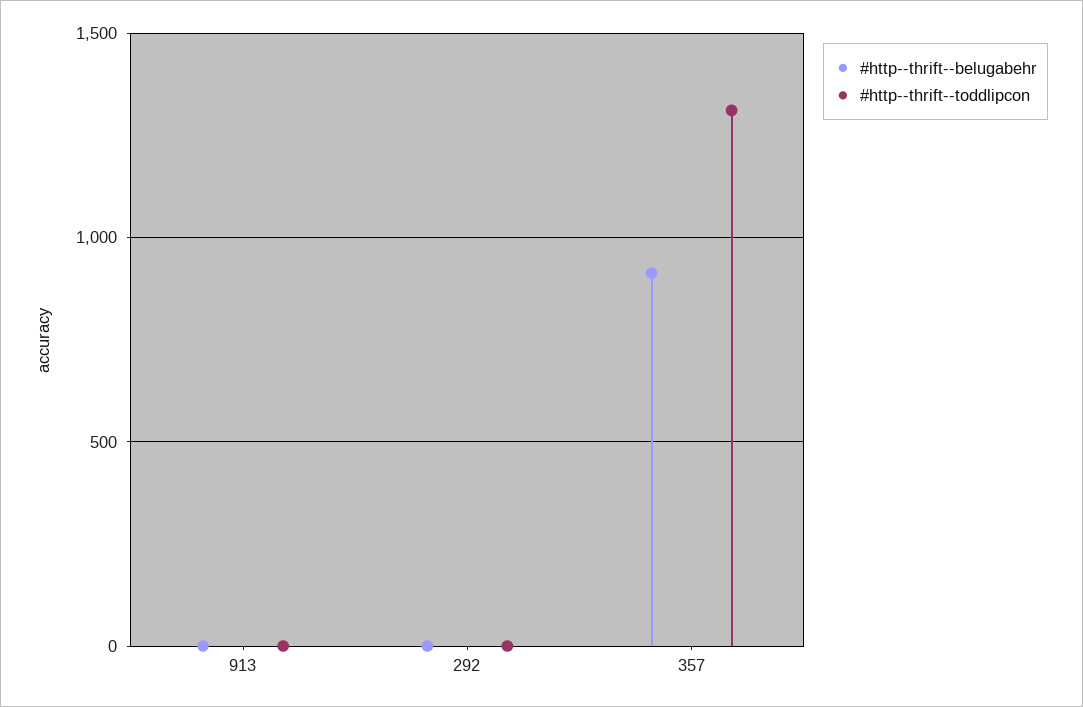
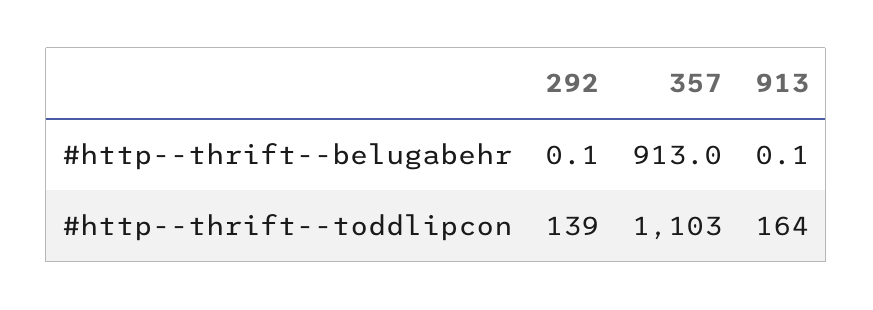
  {
    "#http--thrift--belugabehr": {
      "913": 0.1,
      "292": 0.1,
      "357": 913
    },
    "#http--thrift--toddlipcon": {
-     "913": 0,
+     "913": 164,
-     "292": 0,
+     "292": 139,
-     "357": 1300
+     "357": 1103
    }
  }

